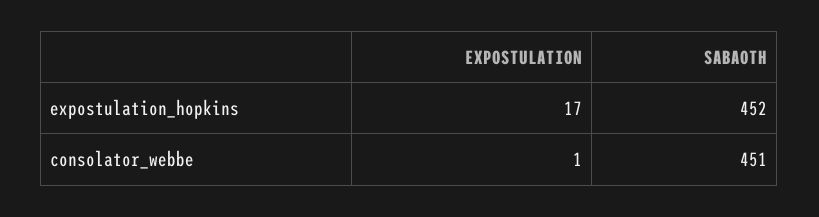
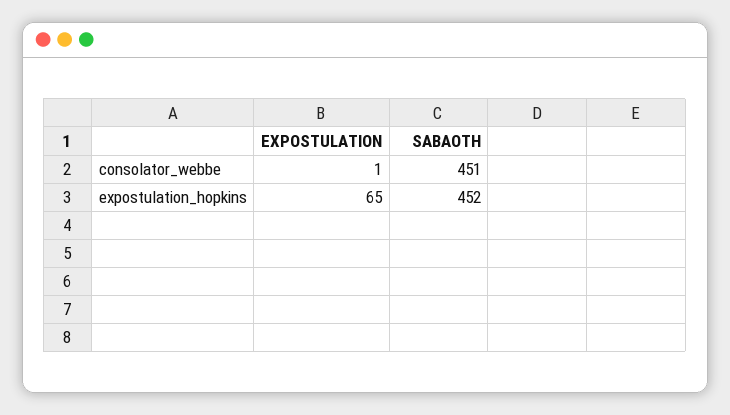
  {
    "EXPOSTULATION": {
-     "expostulation_hopkins": 17,
+     "expostulation_hopkins": 65,
      "consolator_webbe": 1
    },
    "SABAOTH": {
      "expostulation_hopkins": 452,
      "consolator_webbe": 451
    }
  }

